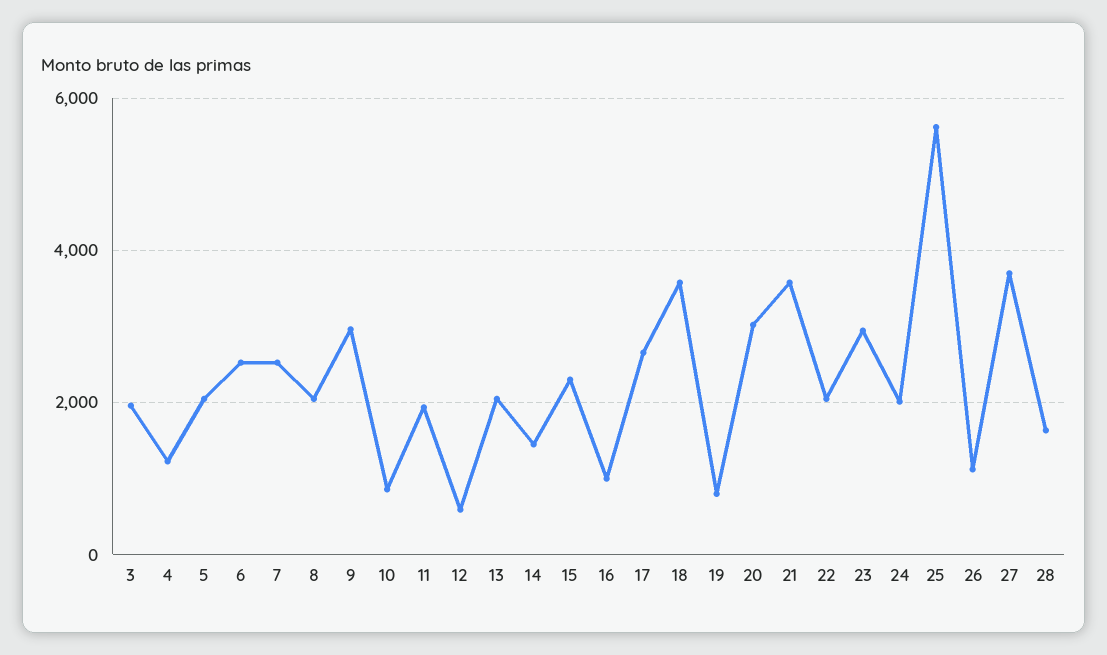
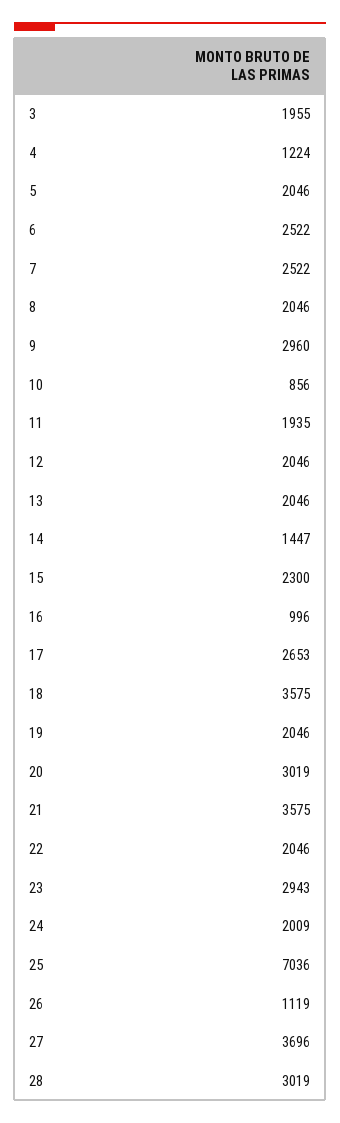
  {
    "3": 1955,
    "4": 1224,
    "5": 2046,
    "6": 2522,
    "7": 2522,
    "8": 2046,
    "9": 2960,
    "10": 856,
    "11": 1935,
-   "12": 600,
+   "12": 2046,
    "13": 2046,
    "14": 1447,
    "15": 2300,
    "16": 996,
    "17": 2653,
    "18": 3575,
-   "19": 800,
+   "19": 2046,
    "20": 3019,
    "21": 3575,
    "22": 2046,
    "23": 2943,
    "24": 2009,
-   "25": 5600,
+   "25": 7036,
    "26": 1119,
    "27": 3696,
-   "28": 1600
+   "28": 3019
  }

